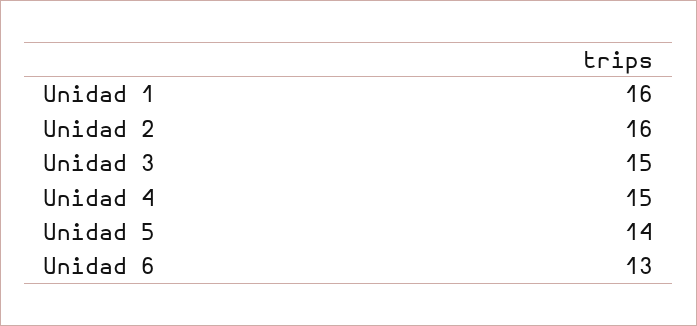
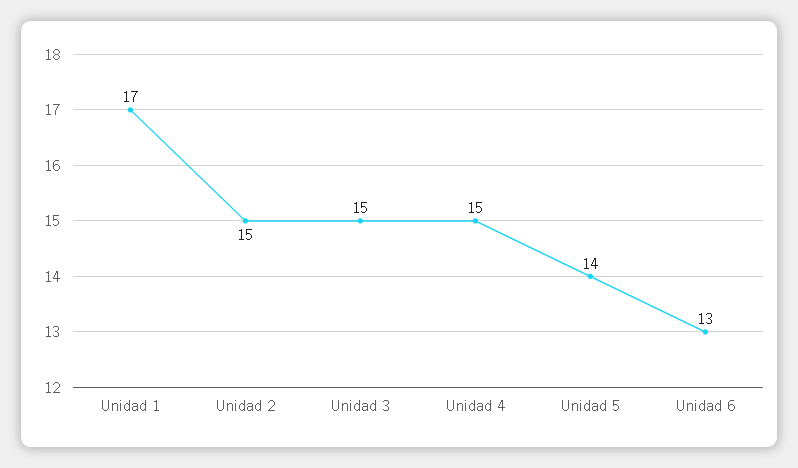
  {
-   "Unidad 1": 16,
+   "Unidad 1": 17,
-   "Unidad 2": 16,
+   "Unidad 2": 15,
    "Unidad 3": 15,
    "Unidad 4": 15,
    "Unidad 5": 14,
    "Unidad 6": 13
  }

